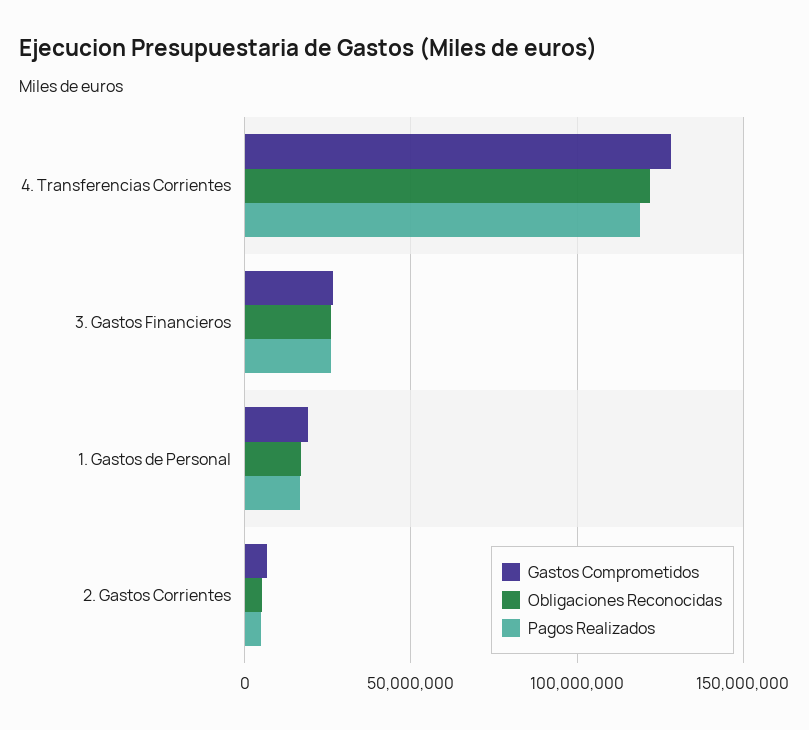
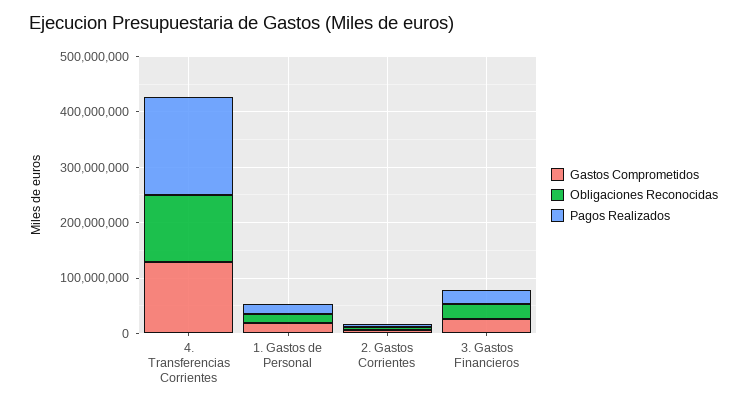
  {
    "Gastos Comprometidos": {
      "4. Transferencias Corrientes": 130000000,
      "3. Gastos Financieros": 25000000,
      "1. Gastos de Personal": 20000000,
      "2. Gastos Corrientes": 5000000
    },
    "Obligaciones Reconocidas": {
      "4. Transferencias Corrientes": 120000000,
      "3. Gastos Financieros": 25000000,
      "1. Gastos de Personal": 15000000,
      "2. Gastos Corrientes": 5000000
    },
    "Pagos Realizados": {
-     "4. Transferencias Corrientes": 120000000,
+     "4. Transferencias Corrientes": 180000000,
      "3. Gastos Financieros": 25000000,
      "1. Gastos de Personal": 15000000,
      "2. Gastos Corrientes": 5000000
    }
  }

